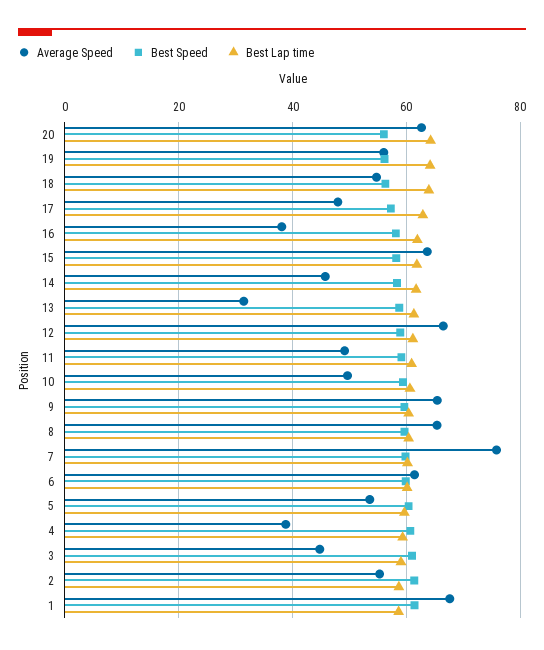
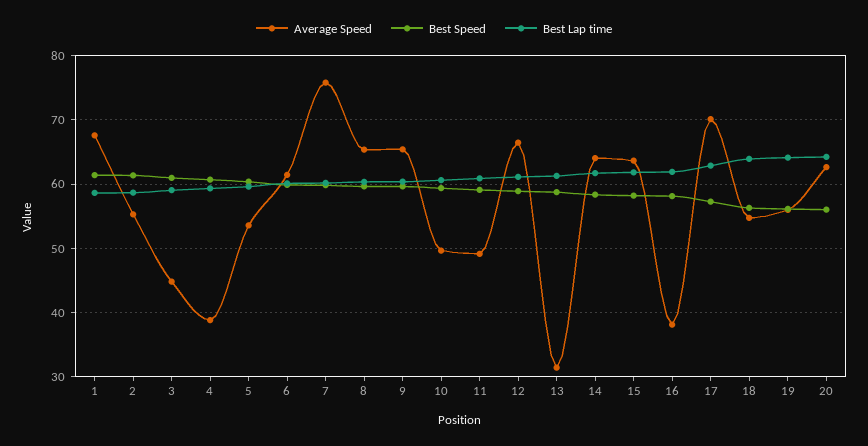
  {
    "Average Speed": {
      "20": 63,
      "19": 56,
      "18": 55,
-     "17": 48,
+     "17": 70,
      "16": 38,
      "15": 64,
-     "14": 46,
+     "14": 64,
      "13": 31,
      "12": 66,
      "11": 49,
      "10": 50,
      "9": 65,
      "8": 65,
      "7": 76,
      "6": 61,
      "5": 54,
      "4": 39,
      "3": 45,
      "2": 55,
      "1": 68
    },
    "Best Speed": {
      "20": 56,
      "19": 56,
      "18": 56,
      "17": 57,
      "16": 58,
      "15": 58,
      "14": 58,
      "13": 59,
      "12": 59,
      "11": 59,
      "10": 59,
      "9": 60,
      "8": 60,
      "7": 60,
      "6": 60,
      "5": 60,
      "4": 61,
      "3": 61,
      "2": 61,
      "1": 61
    },
    "Best Lap time": {
      "20": 64,
      "19": 64,
      "18": 64,
      "17": 63,
      "16": 62,
      "15": 62,
      "14": 62,
      "13": 61,
      "12": 61,
      "11": 61,
      "10": 61,
      "9": 60,
      "8": 60,
      "7": 60,
      "6": 60,
      "5": 60,
      "4": 59,
      "3": 59,
      "2": 59,
      "1": 59
    }
  }

